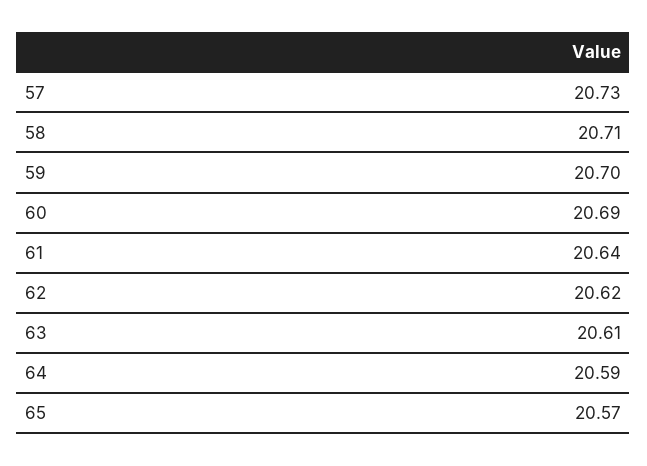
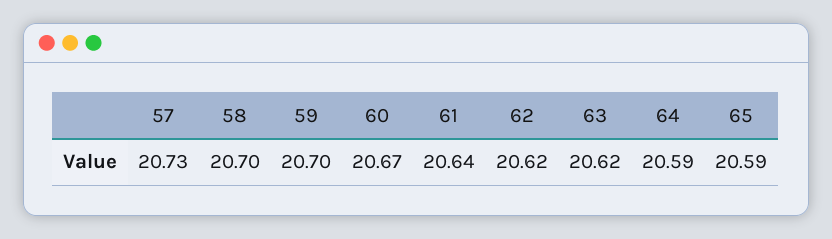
  {
    "57": 20.73,
-   "58": 20.71,
+   "58": 20.7,
    "59": 20.7,
-   "60": 20.69,
+   "60": 20.67,
    "61": 20.64,
    "62": 20.62,
-   "63": 20.61,
+   "63": 20.62,
    "64": 20.59,
-   "65": 20.57
+   "65": 20.59
  }

